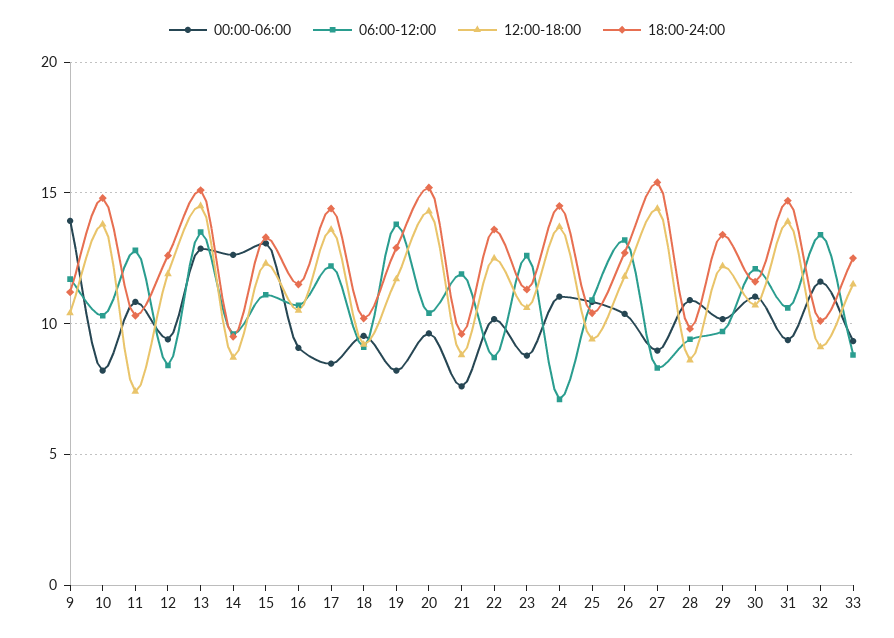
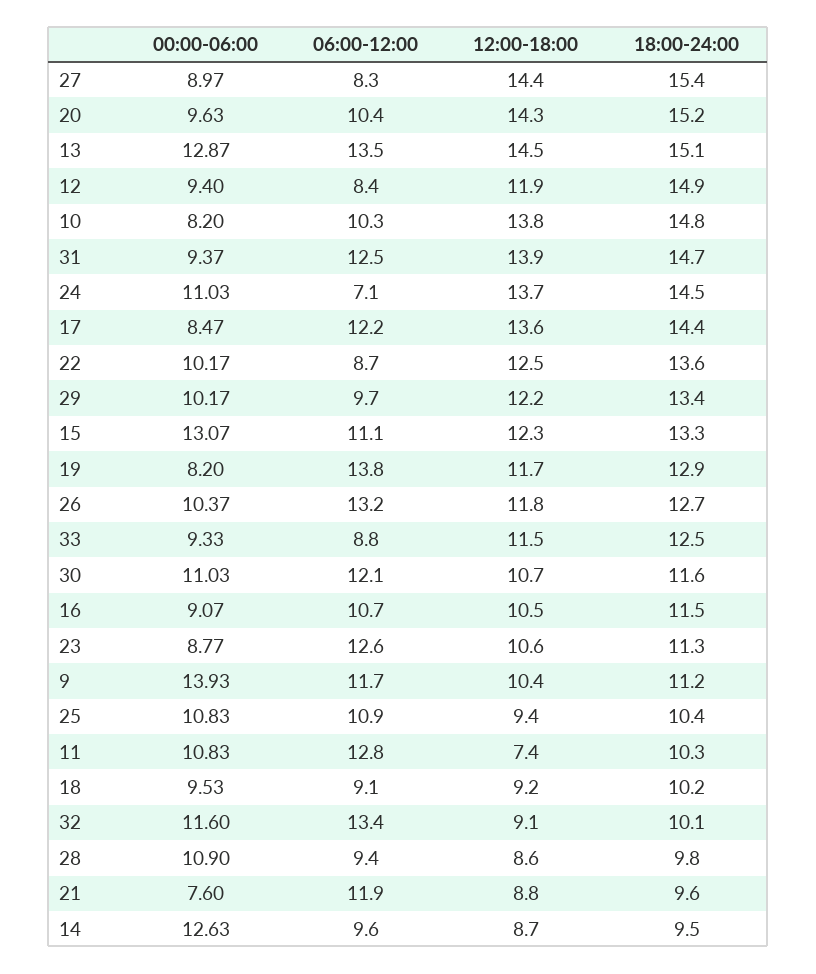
  {
    "00:00-06:00": {
      "9": 13.93,
      "10": 8.2,
      "11": 10.83,
      "12": 9.4,
      "13": 12.87,
      "14": 12.63,
      "15": 13.07,
      "16": 9.07,
      "17": 8.47,
      "18": 9.53,
      "19": 8.2,
      "20": 9.63,
      "21": 7.6,
      "22": 10.17,
      "23": 8.77,
      "24": 11.03,
      "25": 10.83,
      "26": 10.37,
      "27": 8.97,
      "28": 10.9,
      "29": 10.17,
      "30": 11.03,
      "31": 9.37,
      "32": 11.6,
      "33": 9.33
    },
    "06:00-12:00": {
      "9": 11.7,
      "10": 10.3,
      "11": 12.8,
      "12": 8.4,
      "13": 13.5,
      "14": 9.6,
      "15": 11.1,
      "16": 10.7,
      "17": 12.2,
      "18": 9.1,
      "19": 13.8,
      "20": 10.4,
      "21": 11.9,
      "22": 8.7,
      "23": 12.6,
      "24": 7.1,
      "25": 10.9,
      "26": 13.2,
      "27": 8.3,
      "28": 9.4,
      "29": 9.7,
      "30": 12.1,
-     "31": 10.5,
+     "31": 12.5,
      "32": 13.4,
      "33": 8.8
    },
    "12:00-18:00": {
      "9": 10.4,
      "10": 13.8,
      "11": 7.4,
      "12": 11.9,
      "13": 14.5,
      "14": 8.7,
      "15": 12.3,
      "16": 10.5,
      "17": 13.6,
      "18": 9.2,
      "19": 11.7,
      "20": 14.3,
      "21": 8.8,
      "22": 12.5,
      "23": 10.6,
      "24": 13.7,
      "25": 9.4,
      "26": 11.8,
      "27": 14.4,
      "28": 8.6,
      "29": 12.2,
      "30": 10.7,
      "31": 13.9,
      "32": 9.1,
      "33": 11.5
    },
    "18:00-24:00": {
      "9": 11.2,
      "10": 14.8,
      "11": 10.3,
-     "12": 12.5,
+     "12": 14.9,
      "13": 15.1,
      "14": 9.5,
      "15": 13.3,
      "16": 11.5,
      "17": 14.4,
      "18": 10.2,
      "19": 12.9,
      "20": 15.2,
      "21": 9.6,
      "22": 13.6,
      "23": 11.3,
      "24": 14.5,
      "25": 10.4,
      "26": 12.7,
      "27": 15.4,
      "28": 9.8,
      "29": 13.4,
      "30": 11.6,
      "31": 14.7,
      "32": 10.1,
      "33": 12.5
    }
  }

